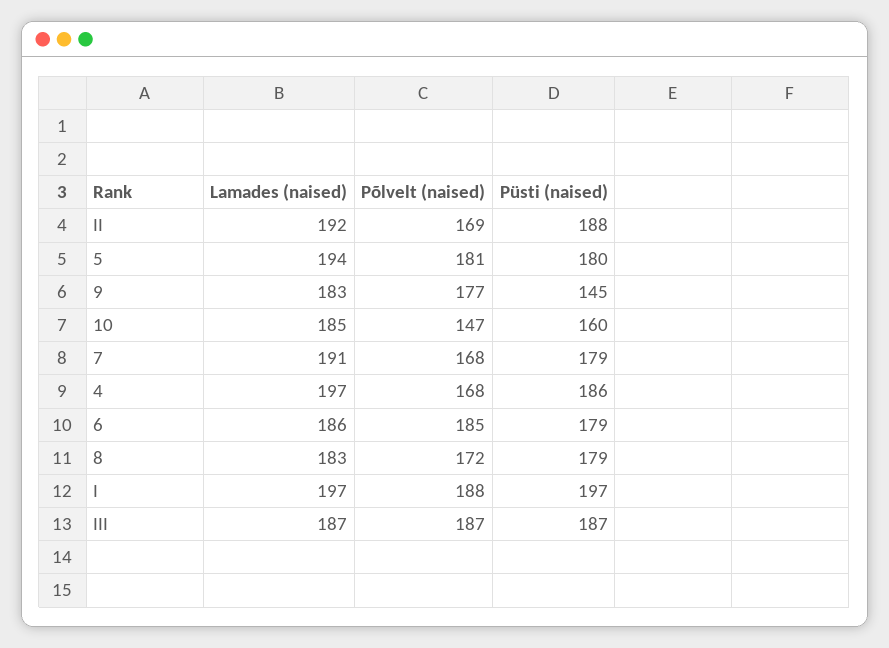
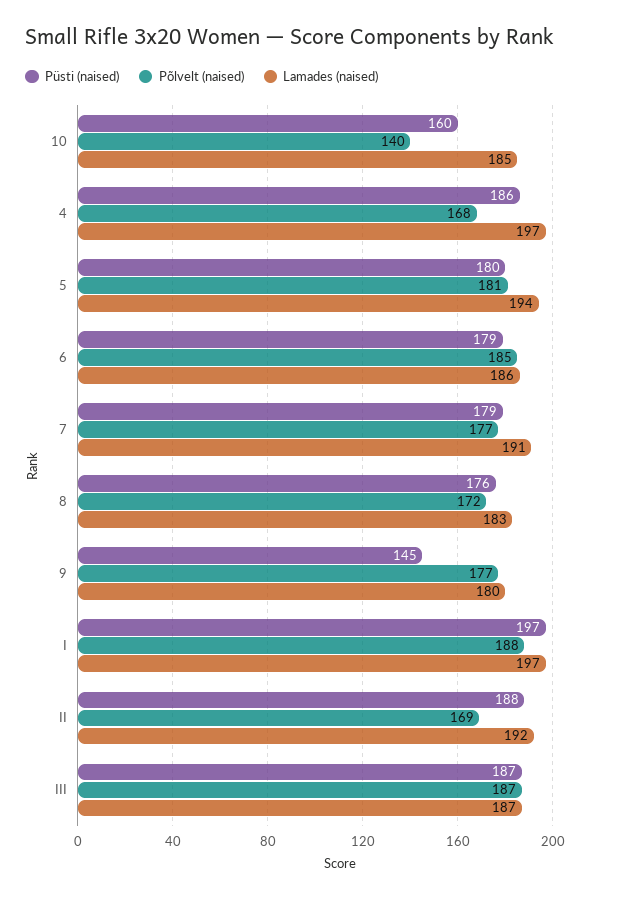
  {
    "Lamades (naised)": {
      "II": 192,
      "5": 194,
-     "9": 183,
+     "9": 180,
      "10": 185,
      "7": 191,
      "4": 197,
      "6": 186,
      "8": 183,
      "I": 197,
      "III": 187
    },
    "Põlvelt (naised)": {
      "II": 169,
      "5": 181,
      "9": 177,
-     "10": 147,
+     "10": 140,
-     "7": 168,
+     "7": 177,
      "4": 168,
      "6": 185,
      "8": 172,
      "I": 188,
      "III": 187
    },
    "Püsti (naised)": {
      "II": 188,
      "5": 180,
      "9": 145,
      "10": 160,
      "7": 179,
      "4": 186,
      "6": 179,
-     "8": 179,
+     "8": 176,
      "I": 197,
      "III": 187
    }
  }

